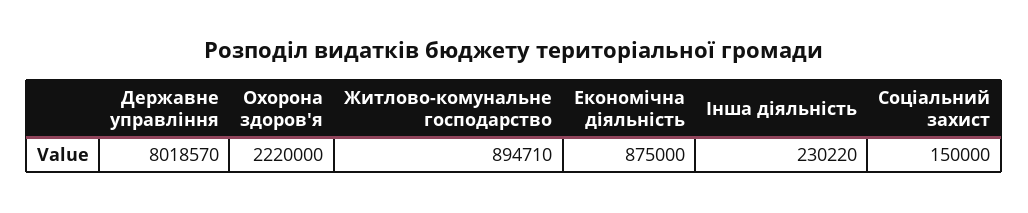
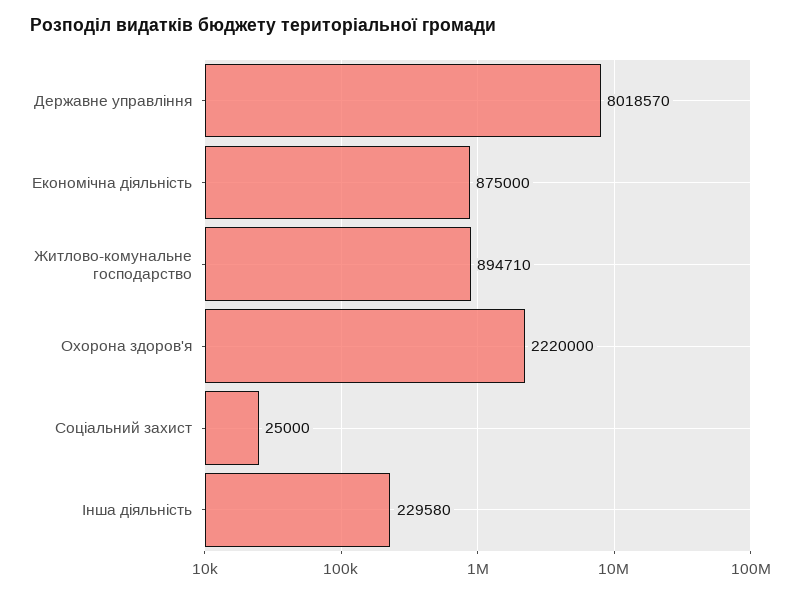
  {
    "Державне управління": 8018570,
    "Охорона здоров'я": 2220000,
    "Житлово-комунальне господарство": 894710,
    "Економічна діяльність": 875000,
-   "Інша діяльність": 230220,
+   "Інша діяльність": 229580,
-   "Соціальний захист": 150000
+   "Соціальний захист": 25000
  }

